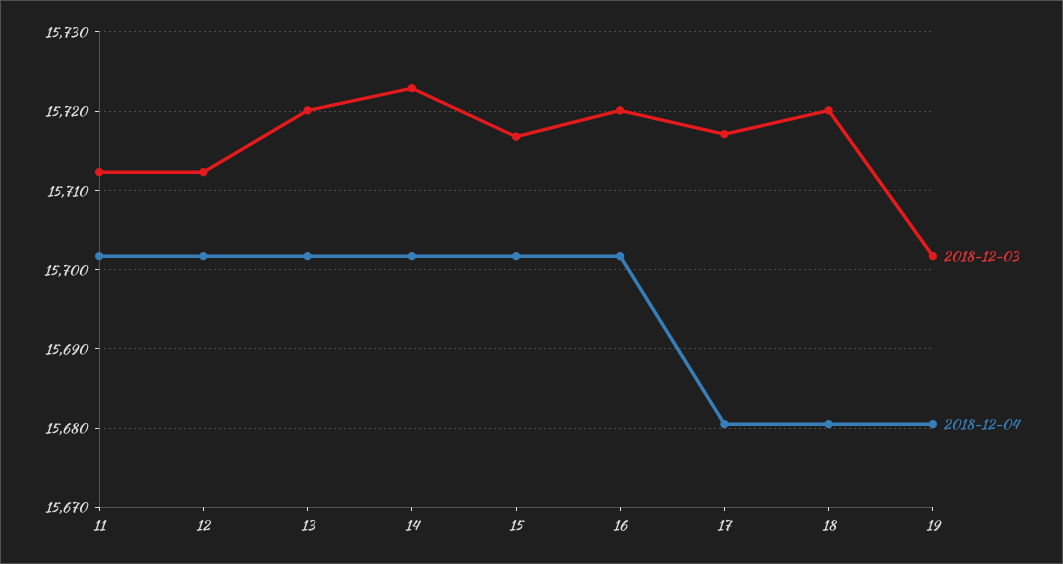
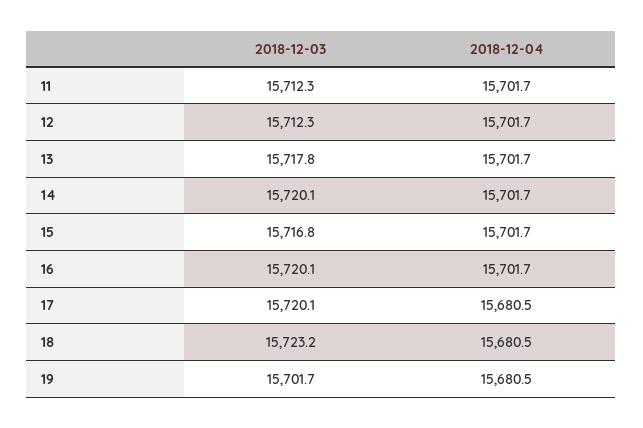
  {
    "2018-12-03": {
      "11": 15712.3,
      "12": 15712.3,
-     "13": 15720,
+     "13": 15717.8,
-     "14": 15723,
+     "14": 15720.1,
      "15": 15716.8,
      "16": 15720.1,
-     "17": 15717,
+     "17": 15720.1,
-     "18": 15720,
+     "18": 15723.2,
      "19": 15701.7
    },
    "2018-12-04": {
      "11": 15701.7,
      "12": 15701.7,
      "13": 15701.7,
      "14": 15701.7,
      "15": 15701.7,
      "16": 15701.7,
      "17": 15680.5,
      "18": 15680.5,
      "19": 15680.5
    }
  }

